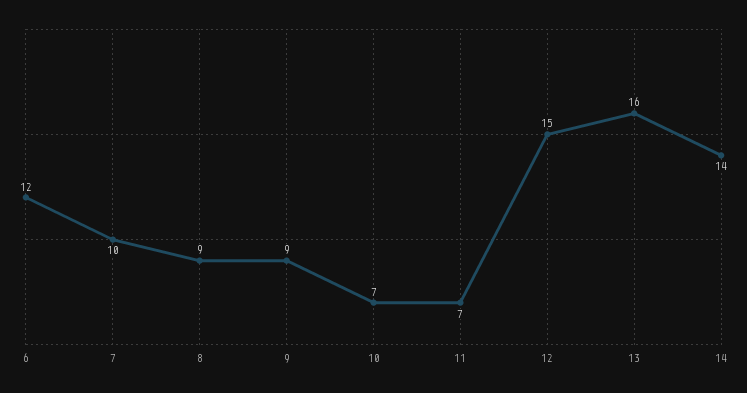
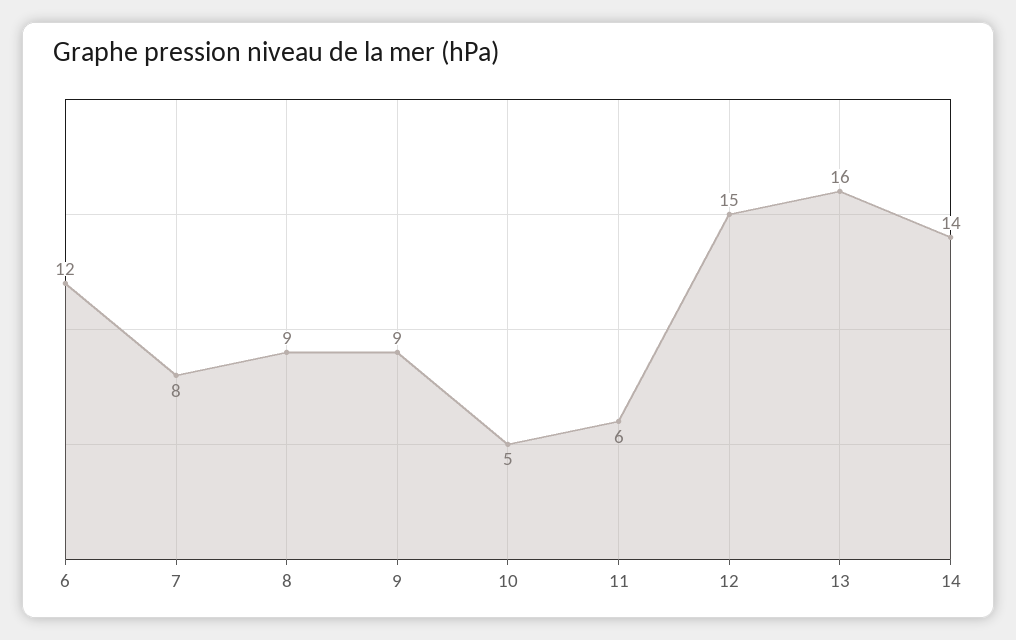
  {
    "6": 12,
-   "7": 10,
+   "7": 8,
    "8": 9,
    "9": 9,
-   "10": 7,
+   "10": 5,
-   "11": 7,
+   "11": 6,
    "12": 15,
    "13": 16,
    "14": 14
  }

